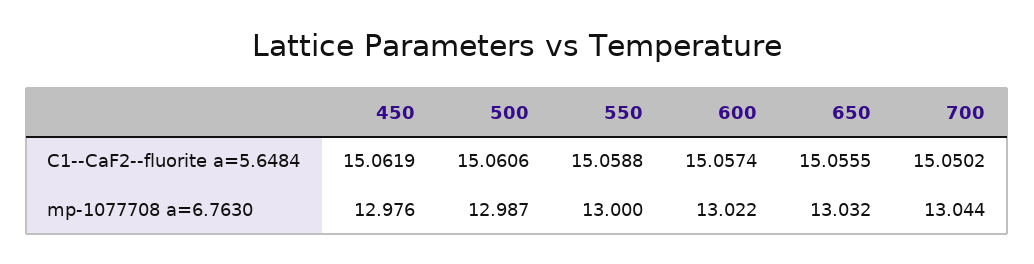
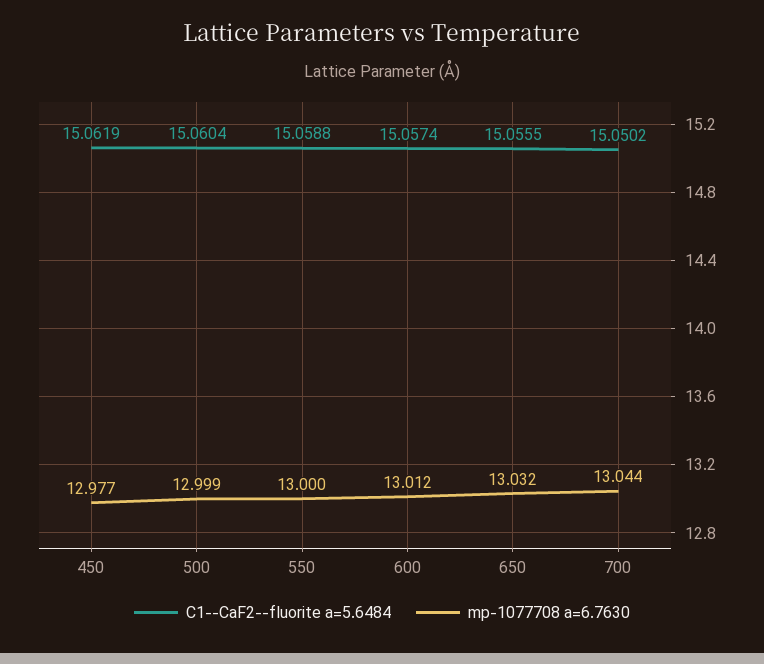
  {
    "C1--CaF2--fluorite a=5.6484": {
      "450": 15.0619,
-     "500": 15.0606,
+     "500": 15.0604,
      "550": 15.0588,
      "600": 15.0574,
      "650": 15.0555,
      "700": 15.0502
    },
    "mp-1077708 a=6.7630": {
-     "450": 12.976,
+     "450": 12.977,
-     "500": 12.987,
+     "500": 12.999,
      "550": 13,
-     "600": 13.022,
+     "600": 13.012,
      "650": 13.032,
      "700": 13.044
    }
  }

